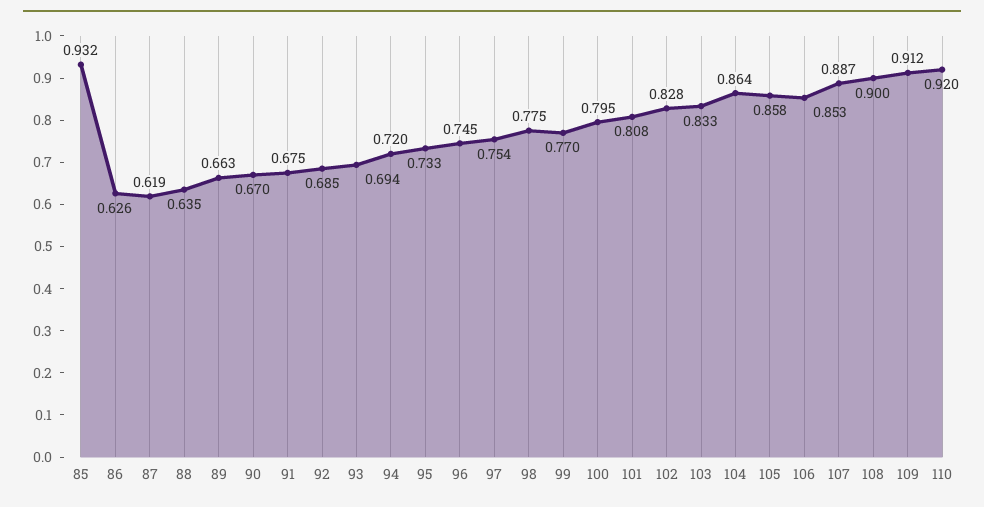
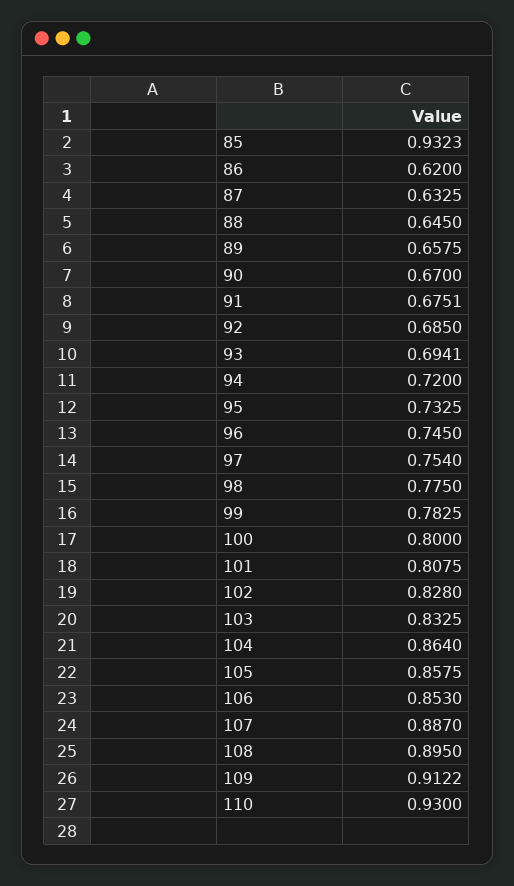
  {
    "85": 0.9323,
-   "86": 0.626,
+   "86": 0.62,
-   "87": 0.619,
+   "87": 0.6325,
-   "88": 0.635,
+   "88": 0.645,
-   "89": 0.663,
+   "89": 0.6575,
    "90": 0.67,
    "91": 0.6751,
    "92": 0.685,
    "93": 0.6941,
    "94": 0.72,
    "95": 0.7325,
    "96": 0.745,
    "97": 0.754,
    "98": 0.775,
-   "99": 0.77,
+   "99": 0.7825,
-   "100": 0.795,
+   "100": 0.8,
    "101": 0.8075,
    "102": 0.828,
    "103": 0.8325,
    "104": 0.864,
    "105": 0.8575,
    "106": 0.853,
    "107": 0.887,
-   "108": 0.9,
+   "108": 0.895,
    "109": 0.9122,
-   "110": 0.92
+   "110": 0.93
  }

